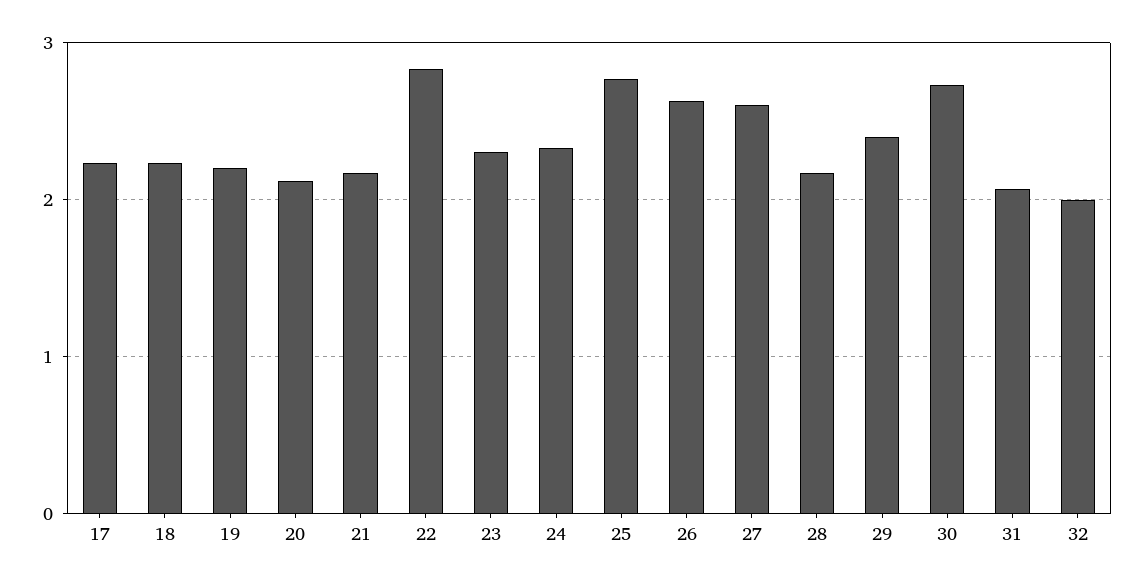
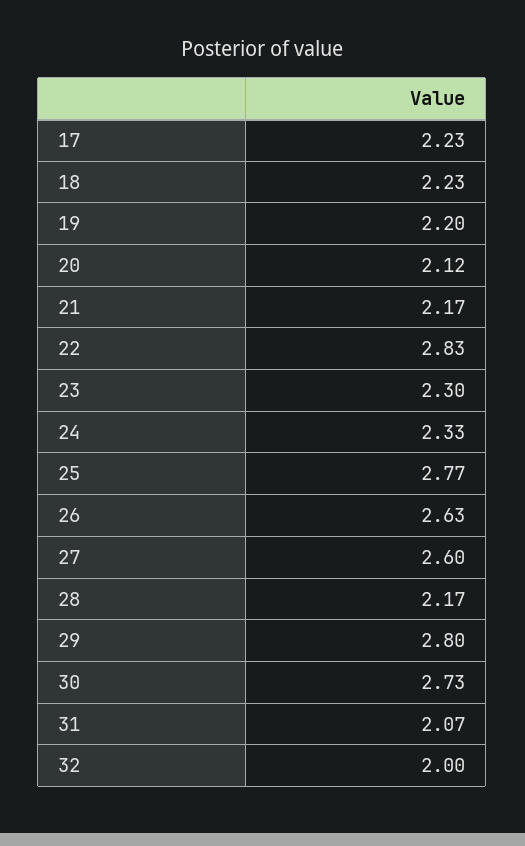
  {
    "17": 2.23,
    "18": 2.23,
    "19": 2.2,
    "20": 2.12,
    "21": 2.17,
    "22": 2.83,
    "23": 2.3,
    "24": 2.33,
    "25": 2.77,
    "26": 2.63,
    "27": 2.6,
    "28": 2.17,
-   "29": 2.4,
+   "29": 2.8,
    "30": 2.73,
    "31": 2.07,
    "32": 2
  }

